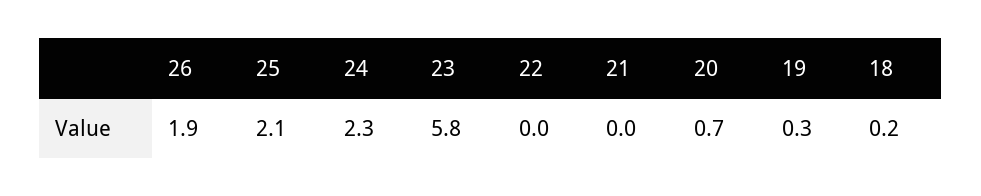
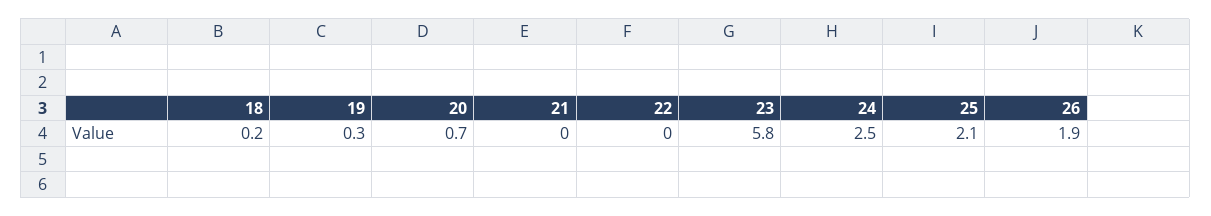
  {
    "26": 1.9,
    "25": 2.1,
-   "24": 2.3,
+   "24": 2.5,
    "23": 5.8,
    "22": 0,
    "21": 0,
    "20": 0.7,
    "19": 0.3,
    "18": 0.2
  }

